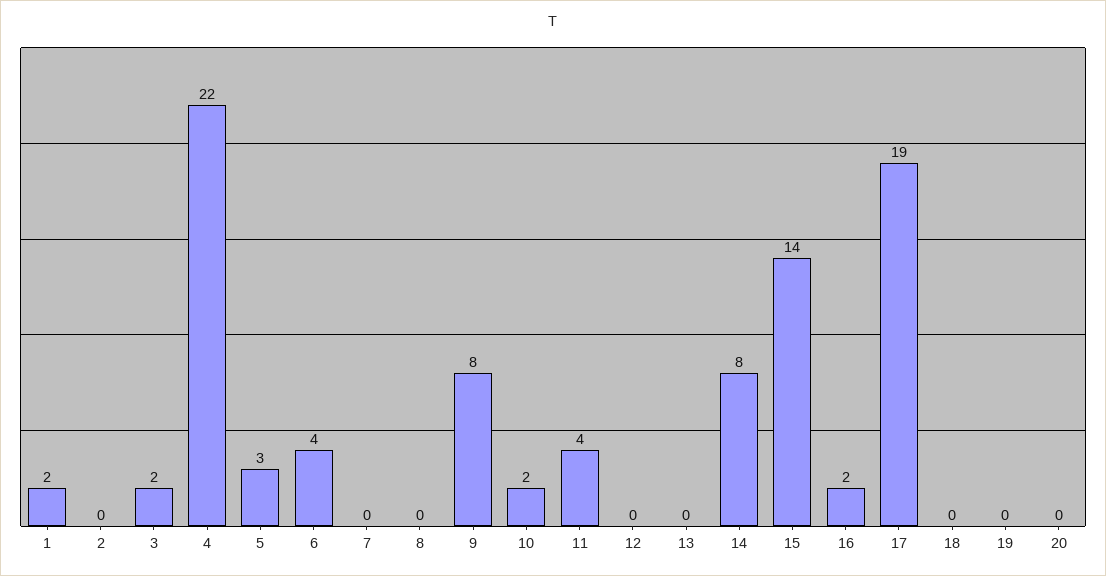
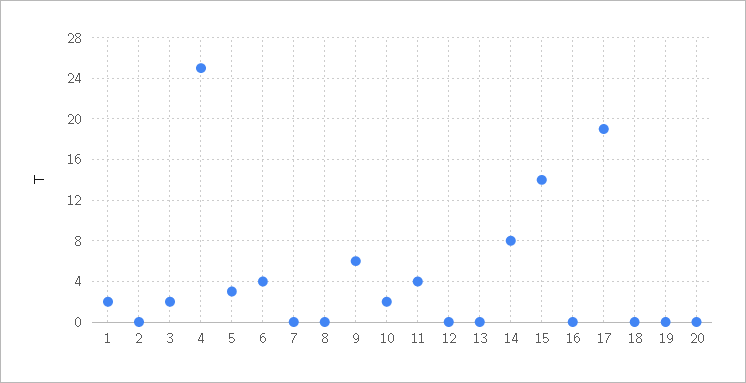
  {
    "1": 2,
    "2": 0,
    "3": 2,
-   "4": 22,
+   "4": 25,
    "5": 3,
    "6": 4,
    "7": 0,
    "8": 0,
-   "9": 8,
+   "9": 6,
    "10": 2,
    "11": 4,
    "12": 0,
    "13": 0,
    "14": 8,
    "15": 14,
-   "16": 2,
+   "16": 0,
    "17": 19,
    "18": 0,
    "19": 0,
    "20": 0
  }

